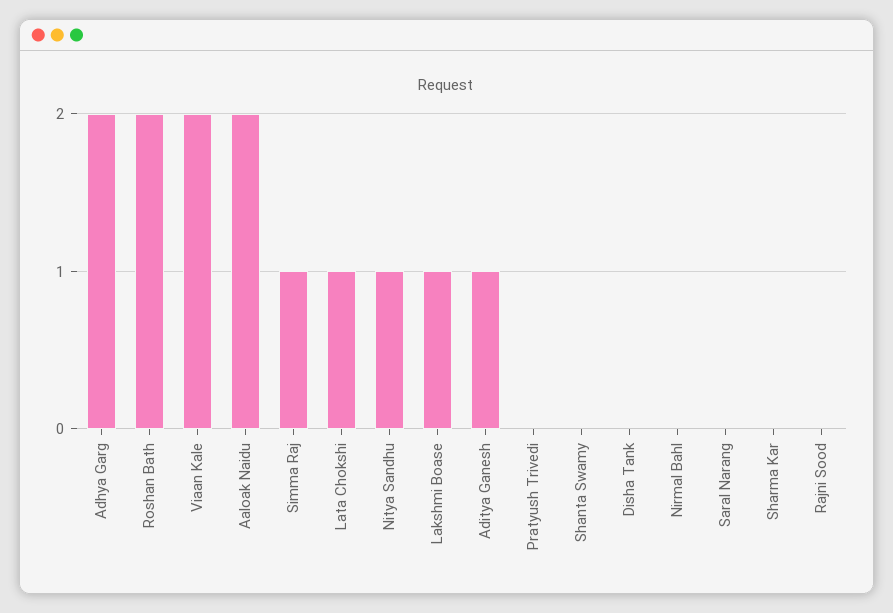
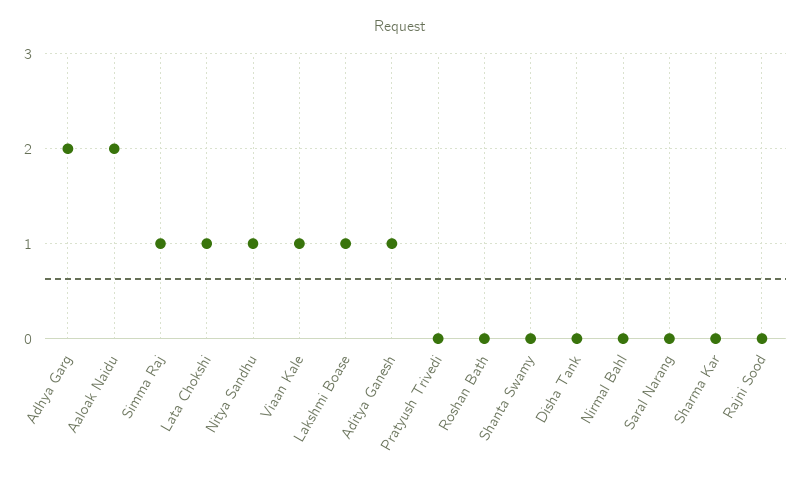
  {
    "Adhya Garg": 2,
-   "Roshan Bath": 2,
+   "Roshan Bath": 0,
-   "Viaan Kale": 2,
+   "Viaan Kale": 1,
    "Aaloak Naidu": 2,
    "Simma Raj": 1,
    "Lata Chokshi": 1,
    "Nitya Sandhu": 1,
    "Lakshmi Boase": 1,
    "Aditya Ganesh": 1,
    "Pratyush Trivedi": 0,
    "Shanta Swamy": 0,
    "Disha Tank": 0,
    "Nirmal Bahl": 0,
    "Saral Narang": 0,
    "Sharma Kar": 0,
    "Rajni Sood": 0
  }

